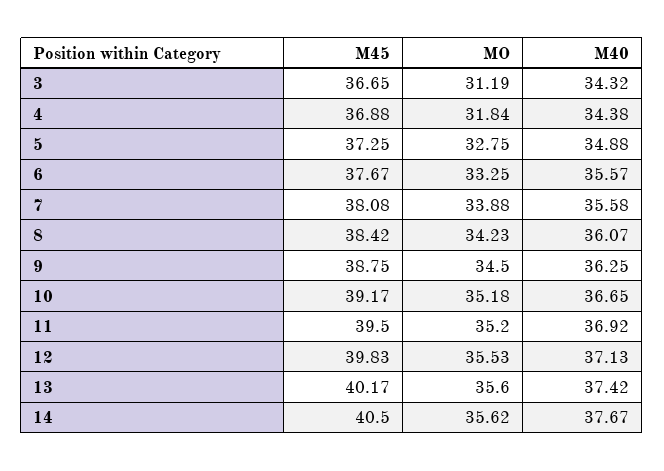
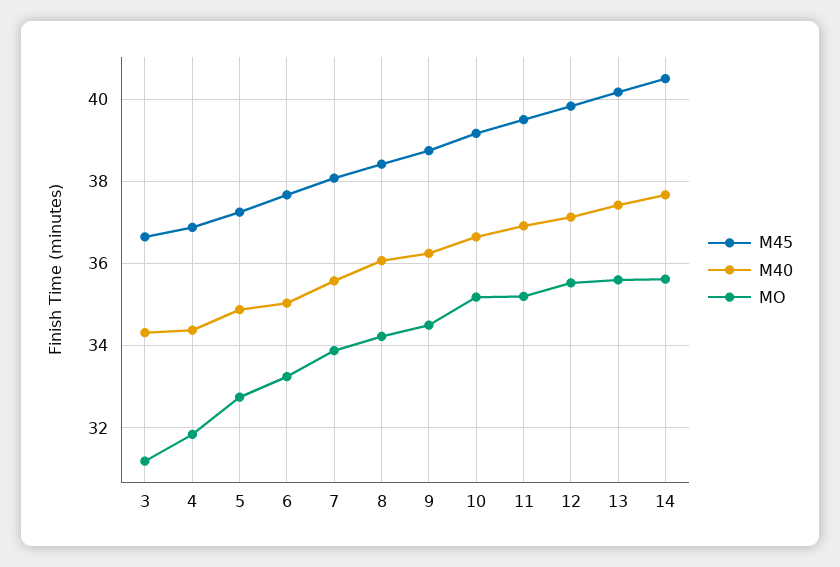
  {
    "M45": {
      "3": 36.65,
      "4": 36.88,
      "5": 37.25,
      "6": 37.67,
      "7": 38.08,
      "8": 38.42,
      "9": 38.75,
      "10": 39.17,
      "11": 39.5,
      "12": 39.83,
      "13": 40.17,
      "14": 40.5
    },
    "MO": {
      "3": 31.19,
      "4": 31.84,
      "5": 32.75,
      "6": 33.25,
      "7": 33.88,
      "8": 34.23,
      "9": 34.5,
      "10": 35.18,
      "11": 35.2,
      "12": 35.53,
      "13": 35.6,
      "14": 35.62
    },
    "M40": {
      "3": 34.32,
      "4": 34.38,
      "5": 34.88,
-     "6": 35.57,
+     "6": 35,
      "7": 35.58,
      "8": 36.07,
      "9": 36.25,
      "10": 36.65,
      "11": 36.92,
      "12": 37.13,
      "13": 37.42,
      "14": 37.67
    }
  }

